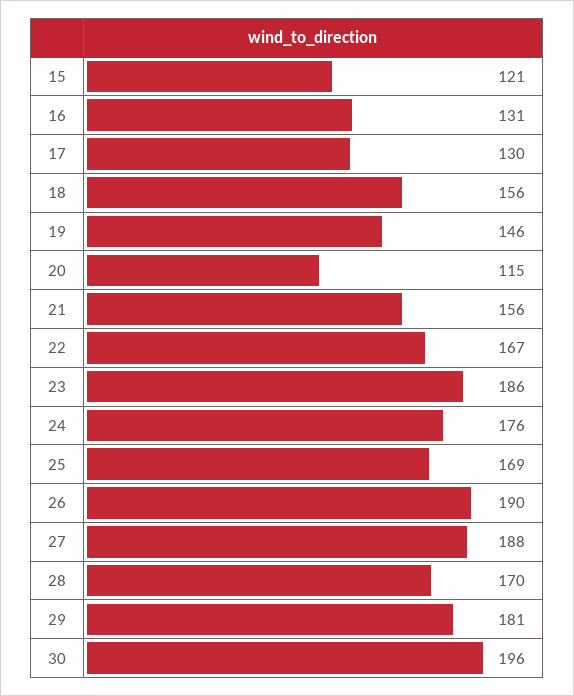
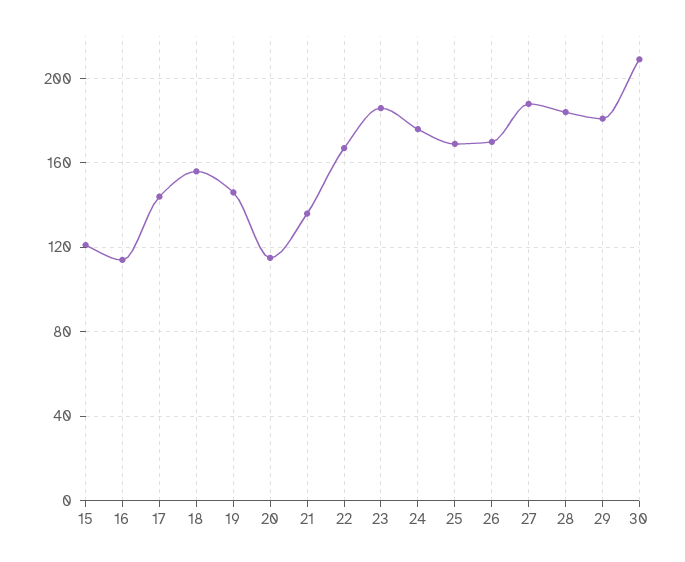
  {
    "15": 121,
-   "16": 131,
+   "16": 115,
-   "17": 130,
+   "17": 145,
    "18": 156,
    "19": 146,
    "20": 115,
-   "21": 156,
+   "21": 135,
    "22": 167,
    "23": 186,
    "24": 176,
    "25": 169,
-   "26": 190,
+   "26": 170,
    "27": 188,
-   "28": 170,
+   "28": 185,
    "29": 181,
-   "30": 196
+   "30": 210
  }

